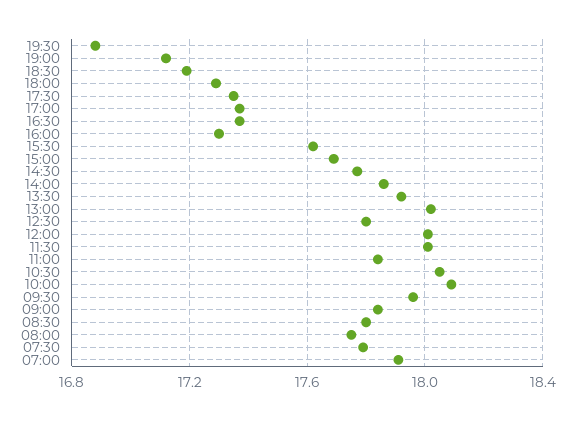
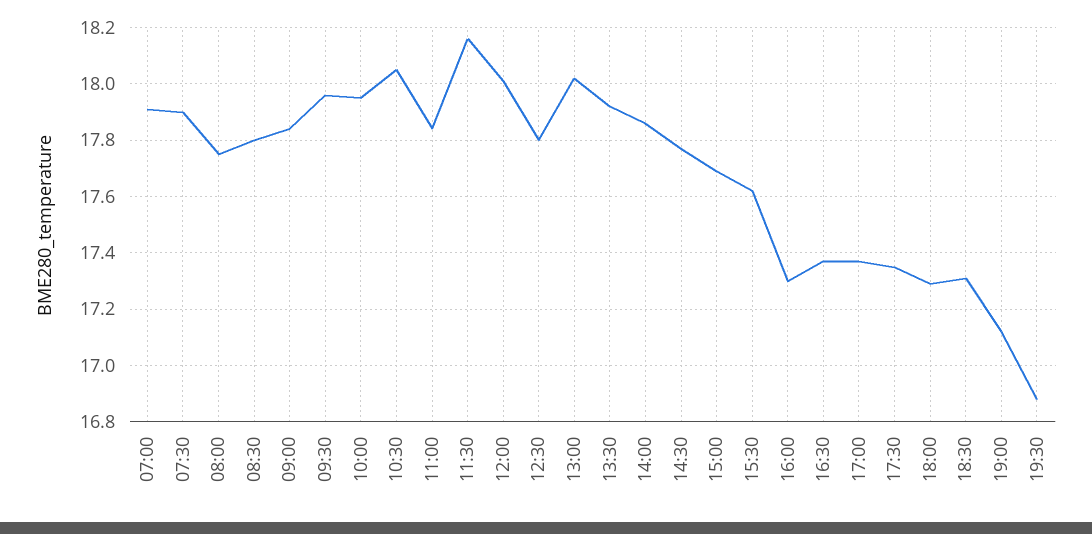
  {
    "19:30": 16.9,
    "19:00": 17.1,
-   "18:30": 17.2,
+   "18:30": 17.3,
    "18:00": 17.3,
    "17:30": 17.35,
    "17:00": 17.35,
    "16:30": 17.35,
    "16:00": 17.3,
    "15:30": 17.6,
    "15:00": 17.7,
    "14:30": 17.75,
    "14:00": 17.85,
    "13:30": 17.9,
    "13:00": 18,
    "12:30": 17.8,
    "12:00": 18,
-   "11:30": 18,
+   "11:30": 18.15,
    "11:00": 17.85,
    "10:30": 18.05,
-   "10:00": 18.1,
+   "10:00": 17.95,
    "09:30": 17.95,
    "09:00": 17.85,
    "08:30": 17.8,
    "08:00": 17.75,
-   "07:30": 17.8,
+   "07:30": 17.9,
    "07:00": 17.9
  }

